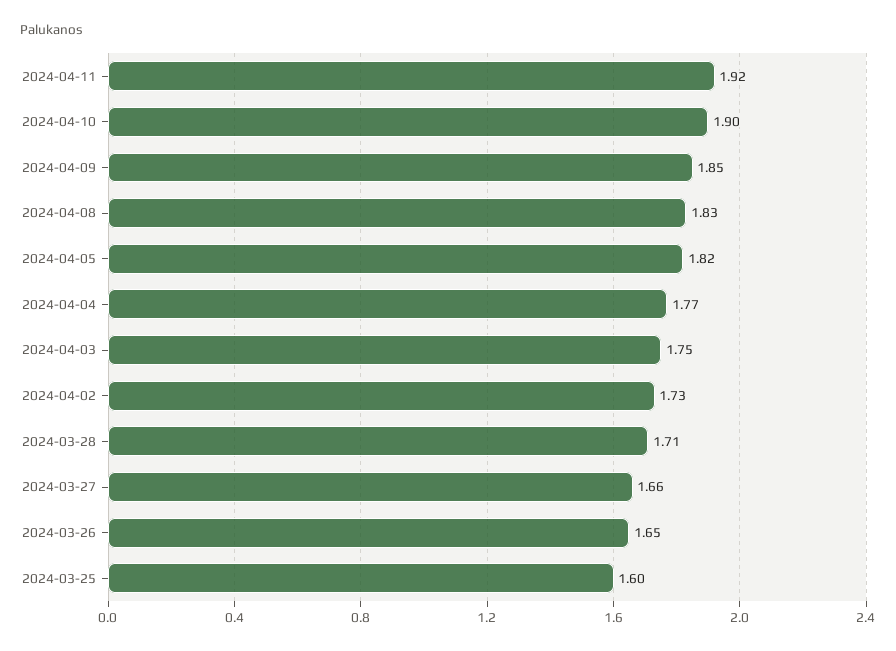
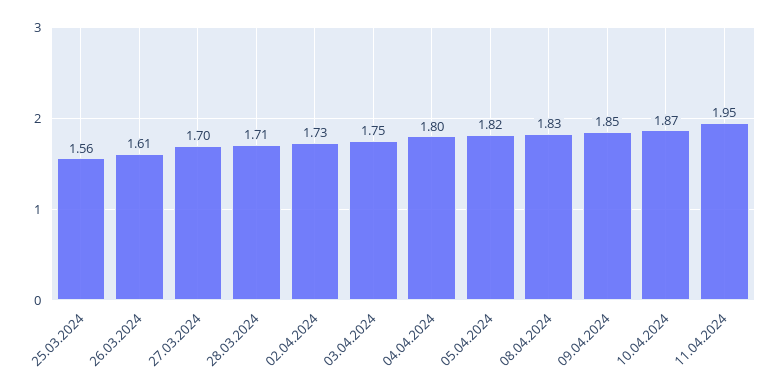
  {
-   "2024-04-11": 1.92,
+   "2024-04-11": 1.95,
-   "2024-04-10": 1.9,
+   "2024-04-10": 1.87,
    "2024-04-09": 1.85,
    "2024-04-08": 1.83,
    "2024-04-05": 1.82,
-   "2024-04-04": 1.77,
+   "2024-04-04": 1.8,
    "2024-04-03": 1.75,
    "2024-04-02": 1.73,
    "2024-03-28": 1.71,
-   "2024-03-27": 1.66,
+   "2024-03-27": 1.7,
-   "2024-03-26": 1.65,
+   "2024-03-26": 1.61,
-   "2024-03-25": 1.6
+   "2024-03-25": 1.56
  }

